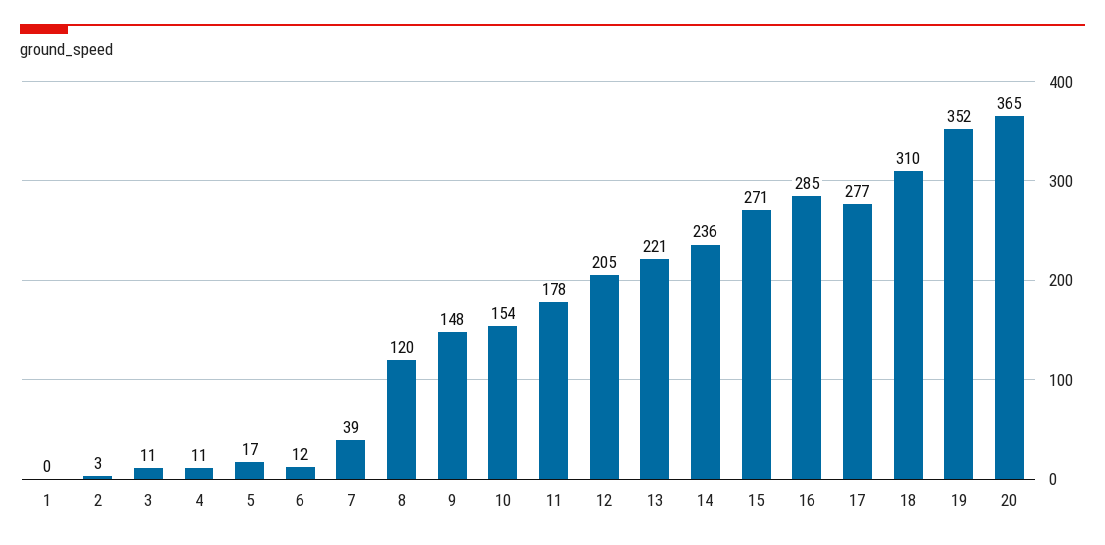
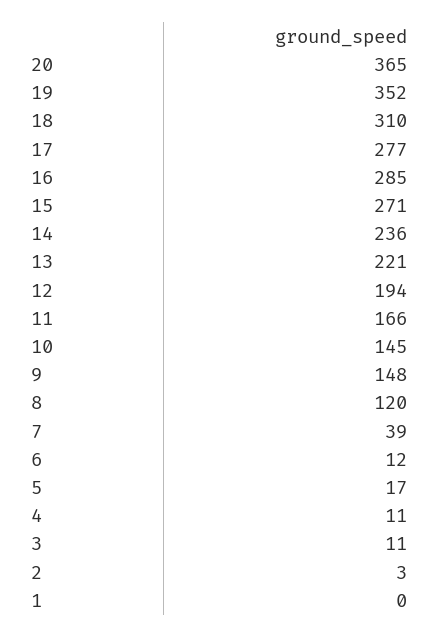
  {
    "1": 0,
    "2": 3,
    "3": 11,
    "4": 11,
    "5": 17,
    "6": 12,
    "7": 39,
    "8": 120,
    "9": 148,
-   "10": 154,
+   "10": 145,
-   "11": 178,
+   "11": 166,
-   "12": 205,
+   "12": 194,
    "13": 221,
    "14": 236,
    "15": 271,
    "16": 285,
    "17": 277,
    "18": 310,
    "19": 352,
    "20": 365
  }

